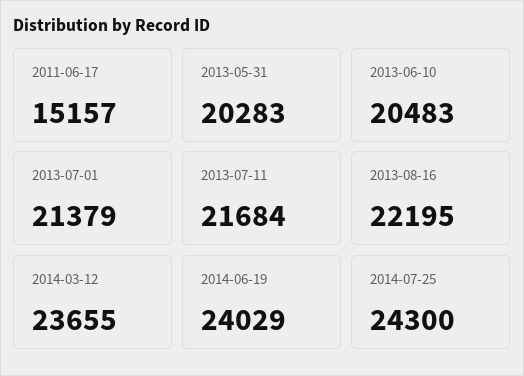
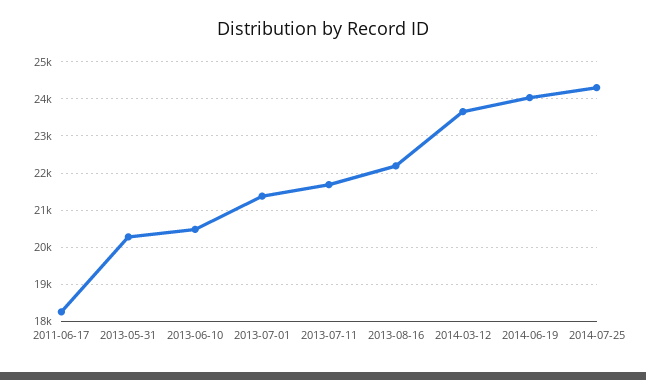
  {
-   "2011-06-17": 15157,
+   "2011-06-17": 18200,
    "2013-05-31": 20283,
    "2013-06-10": 20483,
    "2013-07-01": 21379,
    "2013-07-11": 21684,
    "2013-08-16": 22195,
    "2014-03-12": 23655,
    "2014-06-19": 24029,
    "2014-07-25": 24300
  }

